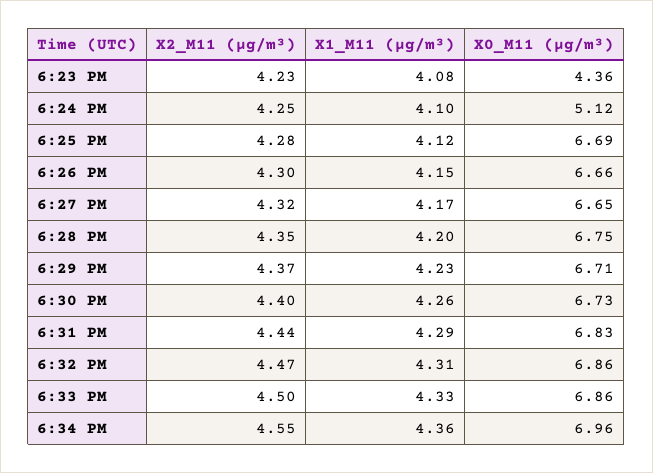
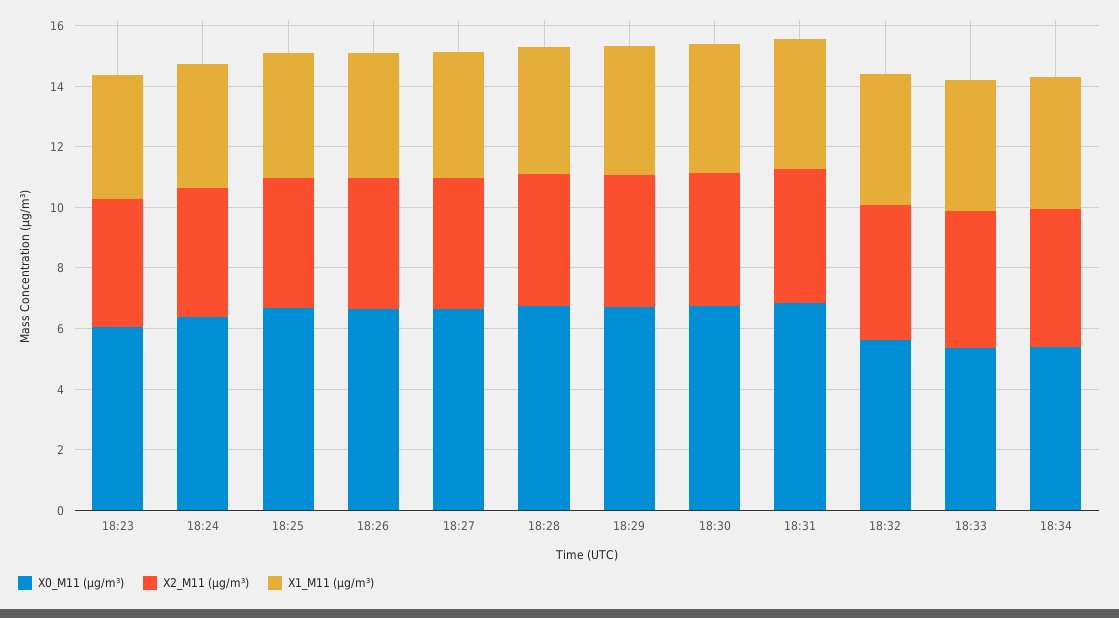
  {
    "X2_M11 (μg/m³)": {
      "6:23 PM": 4.23,
      "6:24 PM": 4.25,
      "6:25 PM": 4.28,
      "6:26 PM": 4.3,
      "6:27 PM": 4.32,
      "6:28 PM": 4.35,
      "6:29 PM": 4.37,
      "6:30 PM": 4.4,
      "6:31 PM": 4.44,
      "6:32 PM": 4.47,
      "6:33 PM": 4.5,
      "6:34 PM": 4.55
    },
    "X1_M11 (μg/m³)": {
      "6:23 PM": 4.08,
      "6:24 PM": 4.1,
      "6:25 PM": 4.12,
      "6:26 PM": 4.15,
      "6:27 PM": 4.17,
      "6:28 PM": 4.2,
      "6:29 PM": 4.23,
      "6:30 PM": 4.26,
      "6:31 PM": 4.29,
      "6:32 PM": 4.31,
      "6:33 PM": 4.33,
      "6:34 PM": 4.36
    },
    "X0_M11 (μg/m³)": {
-     "6:23 PM": 4.36,
+     "6:23 PM": 6,
-     "6:24 PM": 5.12,
+     "6:24 PM": 6.5,
      "6:25 PM": 6.69,
      "6:26 PM": 6.66,
      "6:27 PM": 6.65,
      "6:28 PM": 6.75,
      "6:29 PM": 6.71,
      "6:30 PM": 6.73,
      "6:31 PM": 6.83,
-     "6:32 PM": 6.86,
+     "6:32 PM": 5.5,
-     "6:33 PM": 6.86,
+     "6:33 PM": 5.5,
-     "6:34 PM": 6.96
+     "6:34 PM": 5.5
    }
  }

